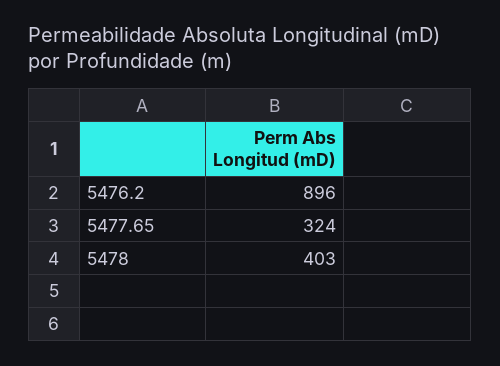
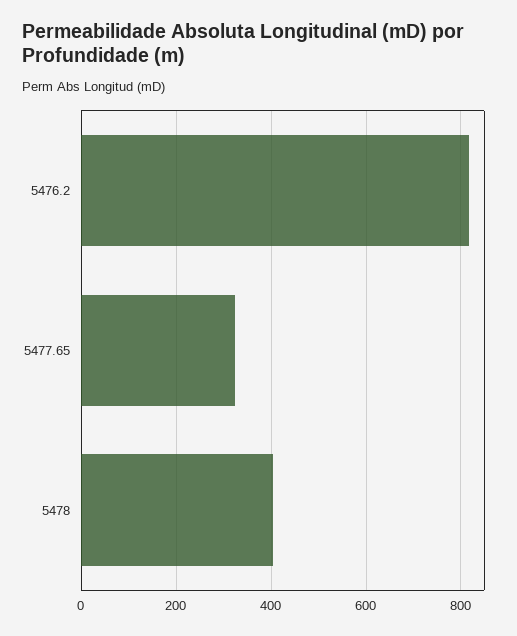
  {
-   "5476.2": 896,
+   "5476.2": 820,
    "5477.65": 324,
    "5478": 403
  }

